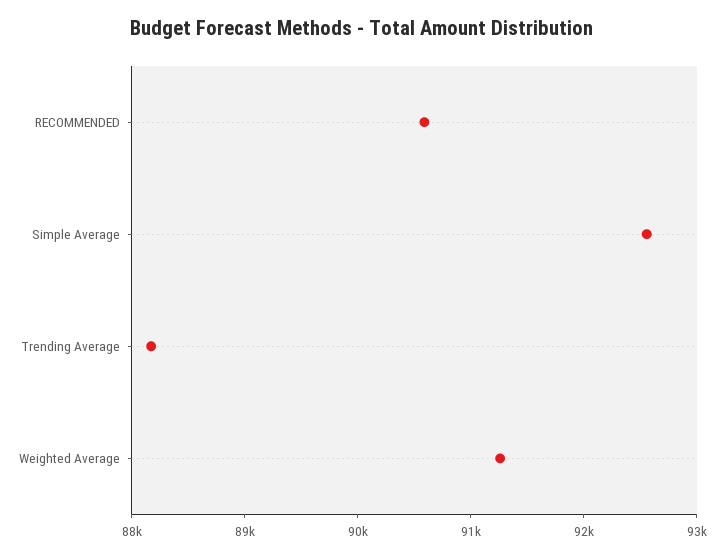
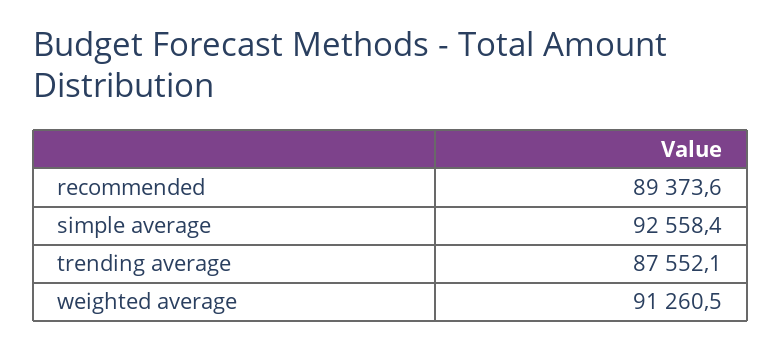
  {
-   "RECOMMENDED": 90600,
+   "RECOMMENDED": 89373.6,
    "Simple Average": 92558.4,
-   "Trending Average": 88200,
+   "Trending Average": 87552.1,
    "Weighted Average": 91260.5
  }

